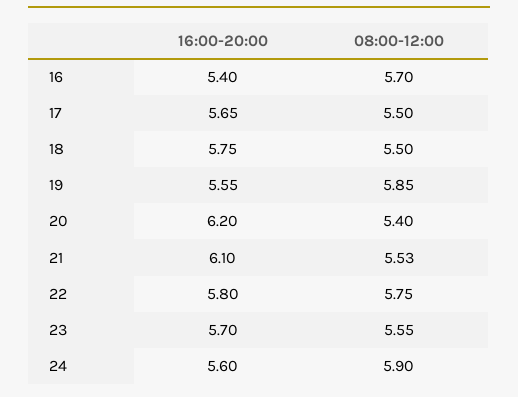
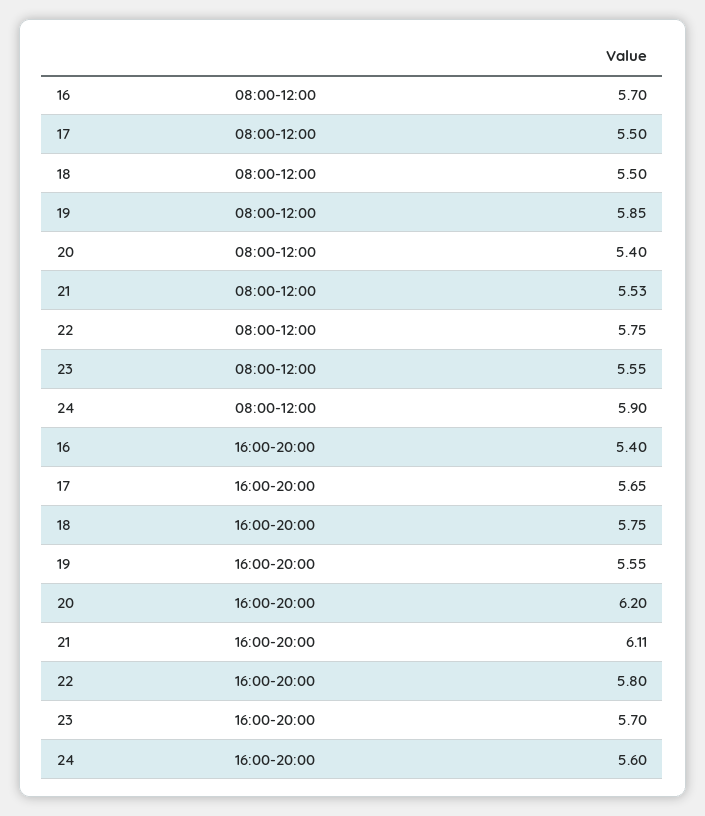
  {
    "16:00-20:00": {
      "16": 5.4,
      "17": 5.65,
      "18": 5.75,
      "19": 5.55,
      "20": 6.2,
-     "21": 6.1,
+     "21": 6.11,
      "22": 5.8,
      "23": 5.7,
      "24": 5.6
    },
    "08:00-12:00": {
      "16": 5.7,
      "17": 5.5,
      "18": 5.5,
      "19": 5.85,
      "20": 5.4,
      "21": 5.53,
      "22": 5.75,
      "23": 5.55,
      "24": 5.9
    }
  }

